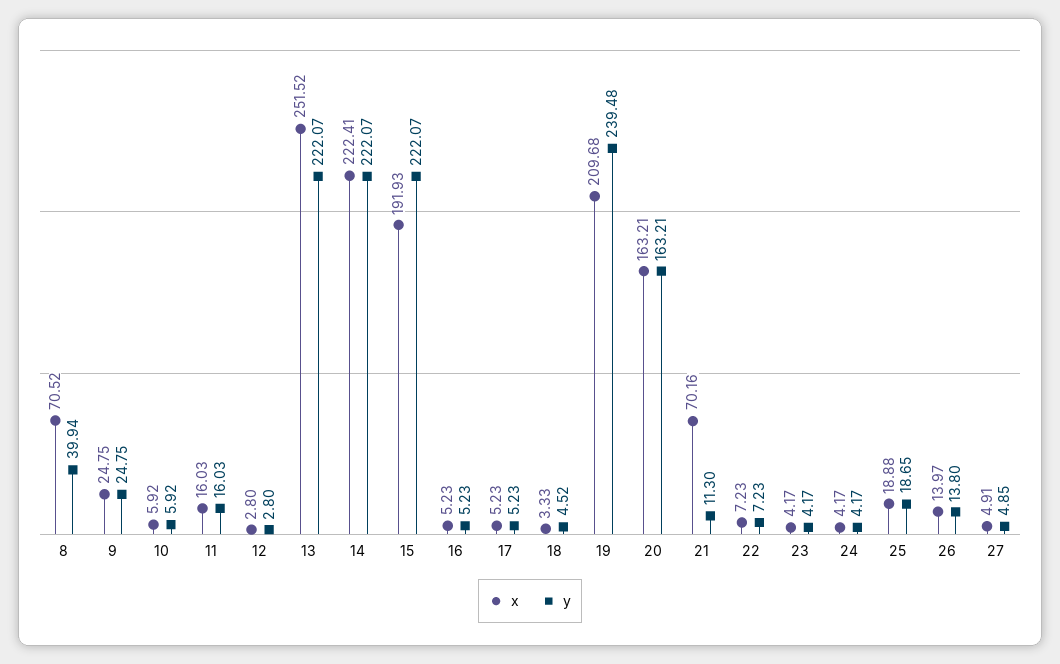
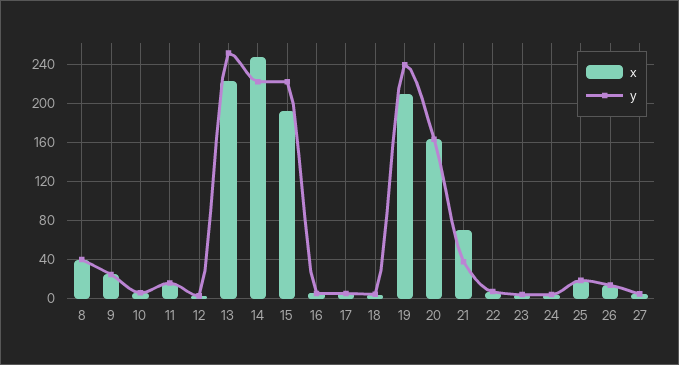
  {
    "x": {
-     "8": 70.52,
+     "8": 40,
      "9": 24.75,
      "10": 5.92,
      "11": 16.03,
      "12": 2.8,
-     "13": 251.52,
+     "13": 220,
-     "14": 222.41,
+     "14": 250,
      "15": 191.93,
      "16": 5.23,
      "17": 5.23,
      "18": 3.33,
      "19": 209.68,
      "20": 163.21,
      "21": 70.16,
      "22": 7.23,
      "23": 4.17,
      "24": 4.17,
      "25": 18.88,
      "26": 13.97,
      "27": 4.91
    },
    "y": {
      "8": 39.94,
      "9": 24.75,
      "10": 5.92,
      "11": 16.03,
      "12": 2.8,
-     "13": 222.07,
+     "13": 250,
      "14": 222.07,
      "15": 222.07,
      "16": 5.23,
      "17": 5.23,
      "18": 4.52,
      "19": 239.48,
      "20": 163.21,
-     "21": 11.3,
+     "21": 40,
      "22": 7.23,
      "23": 4.17,
      "24": 4.17,
      "25": 18.65,
      "26": 13.8,
      "27": 4.85
    }
  }

